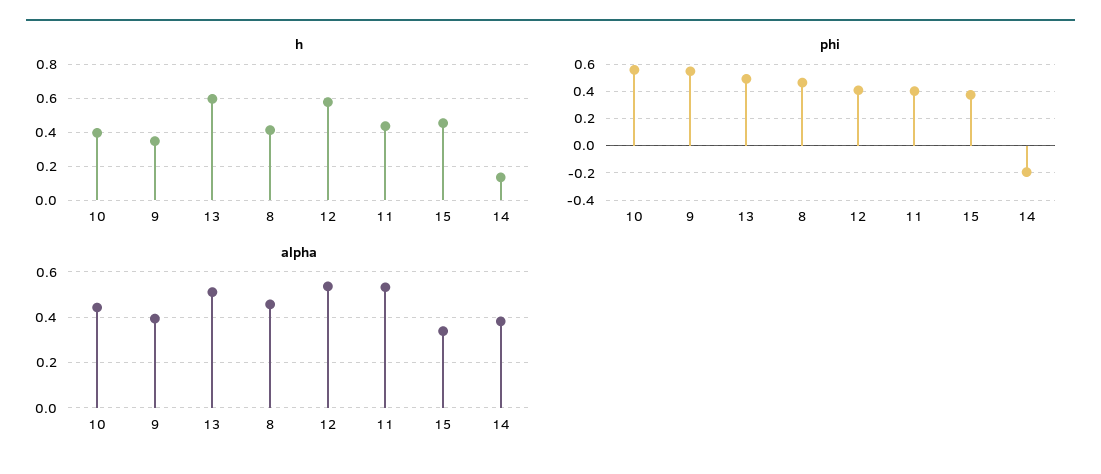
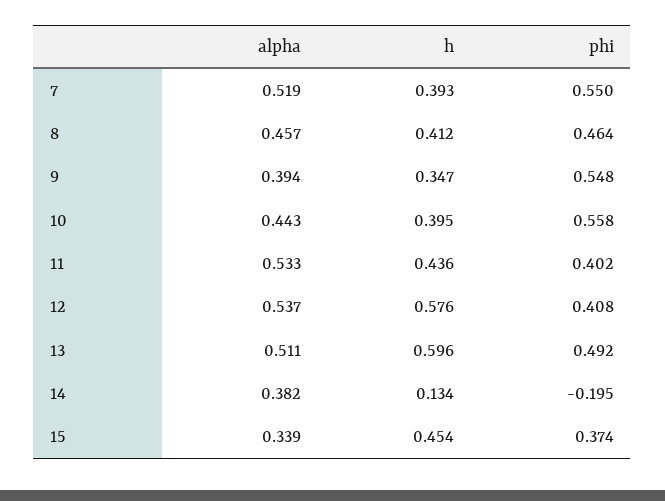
  {
    "h": {
      "10": 0.395,
      "9": 0.347,
      "13": 0.596,
      "8": 0.412,
      "12": 0.576,
      "11": 0.436,
      "15": 0.454,
-     "14": 0.134
+     "14": 0.134,
+     "7": 0.393
    },
    "phi": {
      "10": 0.558,
      "9": 0.548,
      "13": 0.492,
      "8": 0.464,
      "12": 0.408,
      "11": 0.402,
      "15": 0.374,
-     "14": -0.195
+     "14": -0.195,
+     "7": 0.55
    },
    "alpha": {
      "10": 0.443,
      "9": 0.394,
      "13": 0.511,
      "8": 0.457,
      "12": 0.537,
      "11": 0.533,
      "15": 0.339,
-     "14": 0.382
+     "14": 0.382,
+     "7": 0.519
    }
  }

